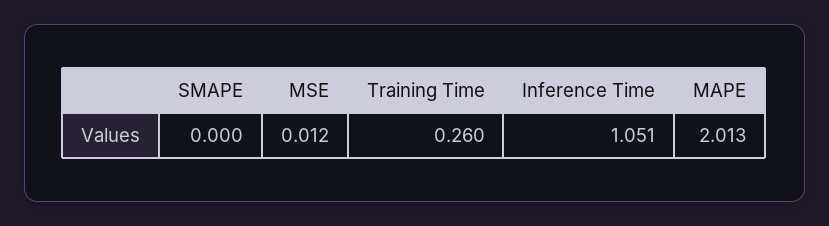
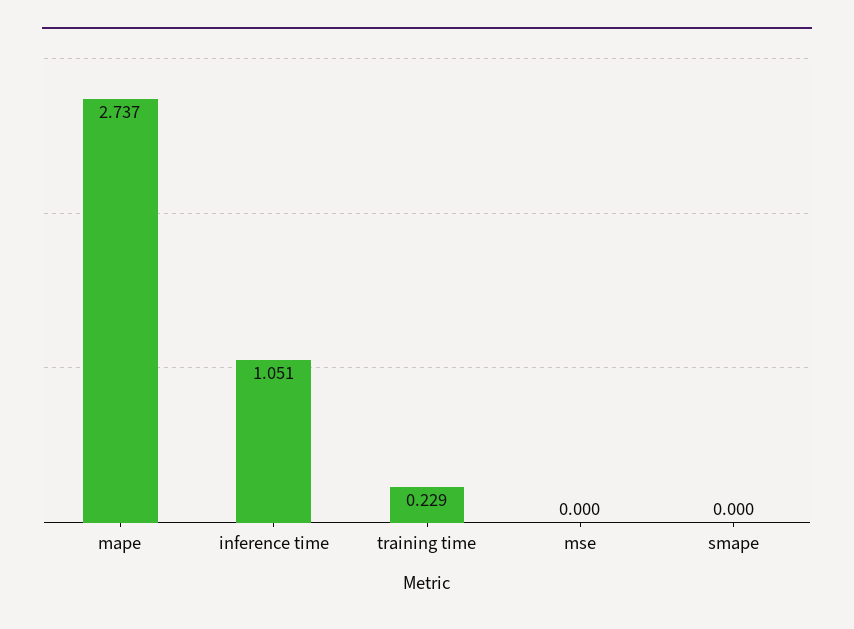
  {
    "SMAPE": 0,
-   "MSE": 0.012,
+   "MSE": 0,
-   "Training Time": 0.26,
+   "Training Time": 0.229,
    "Inference Time": 1.051,
-   "MAPE": 2.013
+   "MAPE": 2.737
  }

